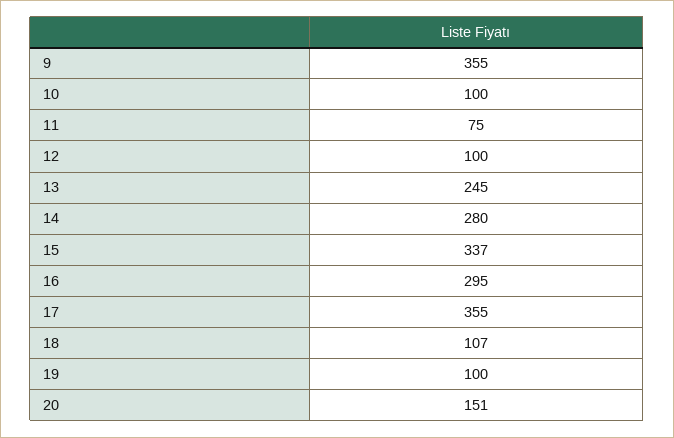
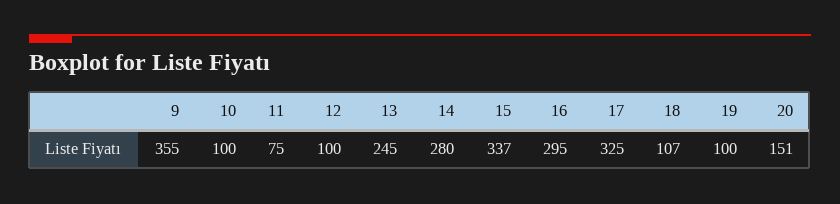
  {
    "9": 355,
    "10": 100,
    "11": 75,
    "12": 100,
    "13": 245,
    "14": 280,
    "15": 337,
    "16": 295,
-   "17": 355,
+   "17": 325,
    "18": 107,
    "19": 100,
    "20": 151
  }

